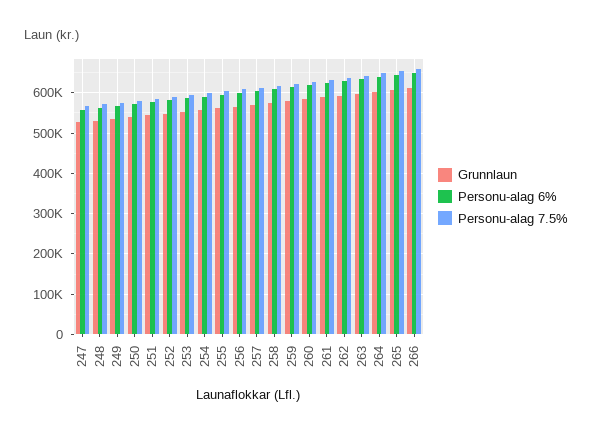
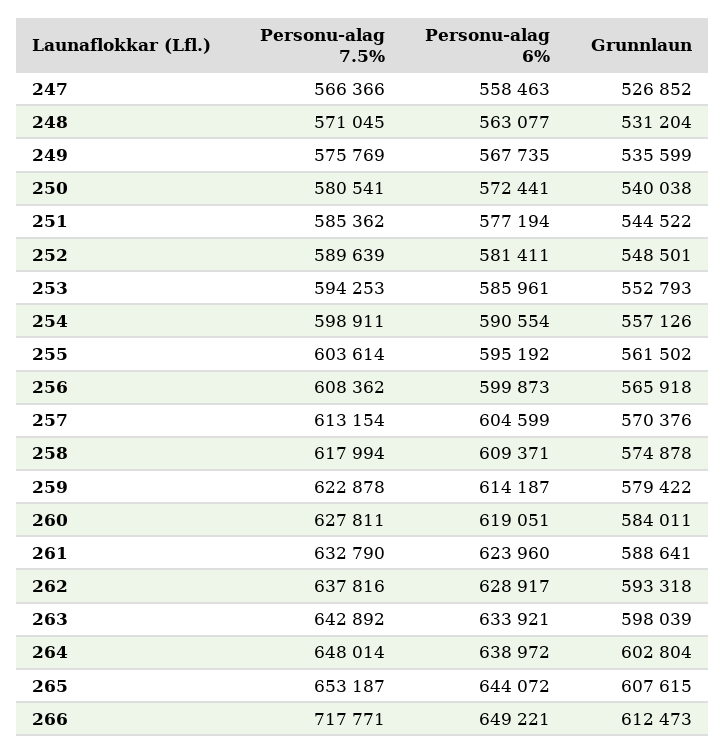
  {
    "Grunnlaun": {
      "247": 526852,
      "248": 531204,
      "249": 535599,
      "250": 540038,
      "251": 544522,
      "252": 548501,
      "253": 552793,
      "254": 557126,
      "255": 561502,
      "256": 565918,
      "257": 570376,
      "258": 574878,
      "259": 579422,
      "260": 584011,
      "261": 588641,
      "262": 593318,
      "263": 598039,
      "264": 602804,
      "265": 607615,
      "266": 612473
    },
    "Personu-alag 6%": {
      "247": 558463,
      "248": 563077,
      "249": 567735,
      "250": 572441,
      "251": 577194,
      "252": 581411,
      "253": 585961,
      "254": 590554,
      "255": 595192,
      "256": 599873,
      "257": 604599,
      "258": 609371,
      "259": 614187,
      "260": 619051,
      "261": 623960,
      "262": 628917,
      "263": 633921,
      "264": 638972,
      "265": 644072,
      "266": 649221
    },
    "Personu-alag 7.5%": {
      "247": 566366,
      "248": 571045,
      "249": 575769,
      "250": 580541,
      "251": 585362,
      "252": 589639,
      "253": 594253,
      "254": 598911,
      "255": 603614,
      "256": 608362,
      "257": 613154,
      "258": 617994,
      "259": 622878,
      "260": 627811,
      "261": 632790,
      "262": 637816,
      "263": 642892,
      "264": 648014,
      "265": 653187,
-     "266": 660000
+     "266": 717771
    }
  }

